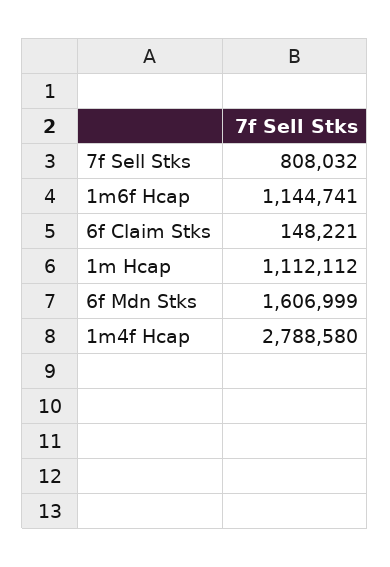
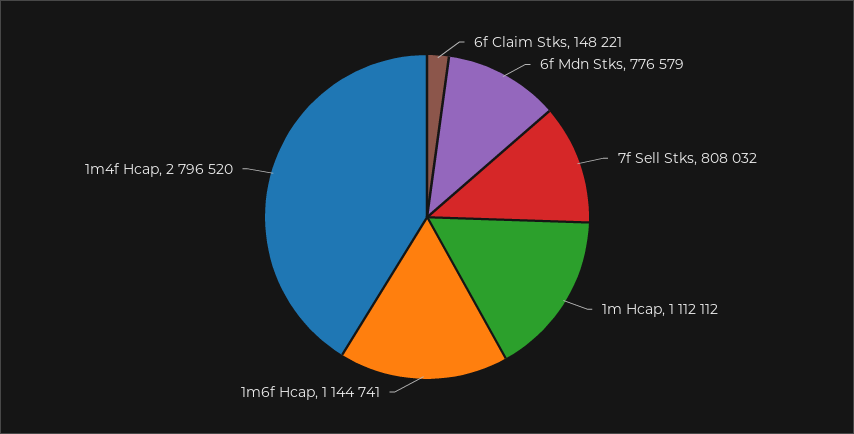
  {
    "7f Sell Stks": 808032,
    "1m6f Hcap": 1144741,
    "6f Claim Stks": 148221,
    "1m Hcap": 1112112,
-   "6f Mdn Stks": 1606999,
+   "6f Mdn Stks": 776579,
-   "1m4f Hcap": 2788580
+   "1m4f Hcap": 2796520
  }

